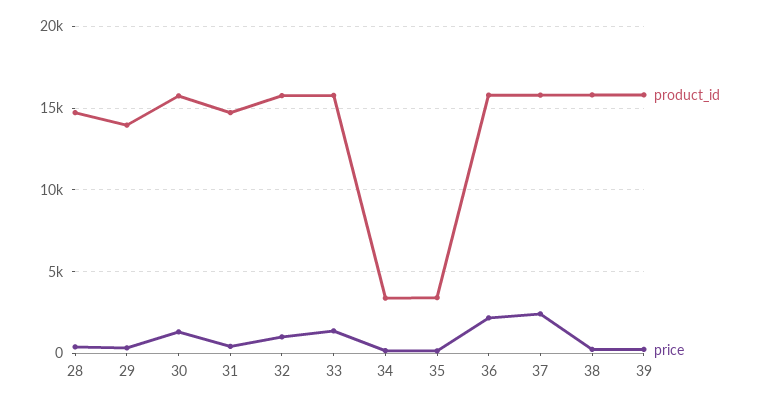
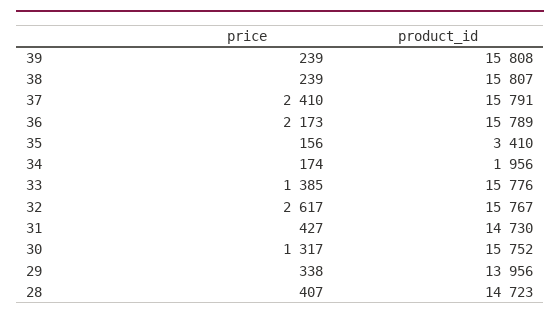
  {
    "product_id": {
      "28": 14723,
      "29": 13956,
      "30": 15752,
      "31": 14730,
      "32": 15767,
      "33": 15776,
-     "34": 3500,
+     "34": 1956,
      "35": 3410,
      "36": 15789,
      "37": 15791,
      "38": 15807,
      "39": 15808
    },
    "price": {
      "28": 407,
      "29": 338,
      "30": 1317,
      "31": 427,
-     "32": 1000,
+     "32": 2617,
      "33": 1385,
      "34": 174,
      "35": 156,
      "36": 2173,
      "37": 2410,
      "38": 239,
      "39": 239
    }
  }

